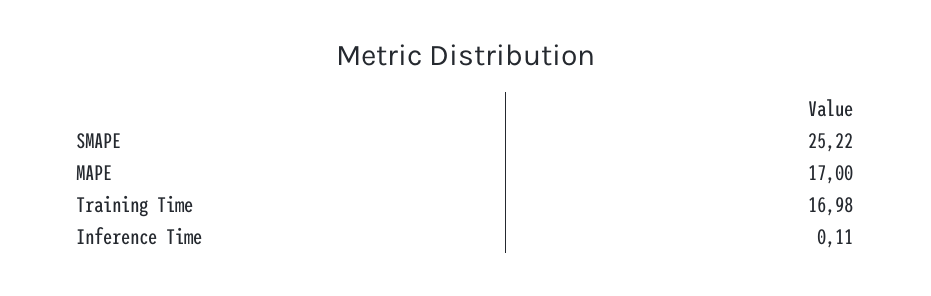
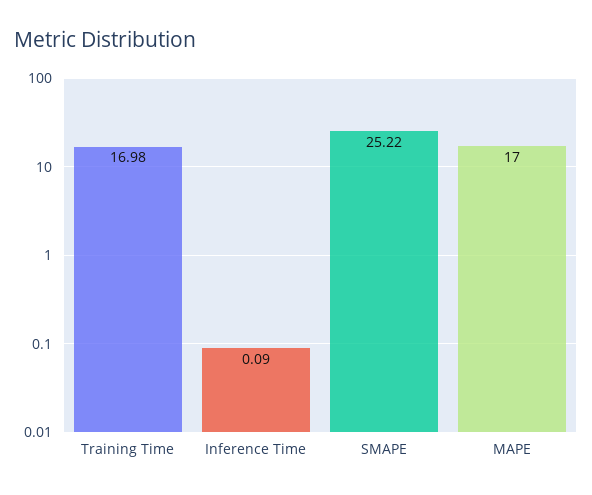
  {
    "SMAPE": 25.22,
    "MAPE": 17,
    "Training Time": 16.98,
-   "Inference Time": 0.11
+   "Inference Time": 0.09
  }

